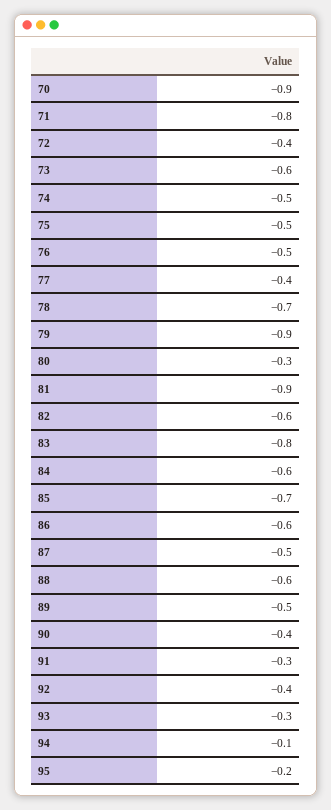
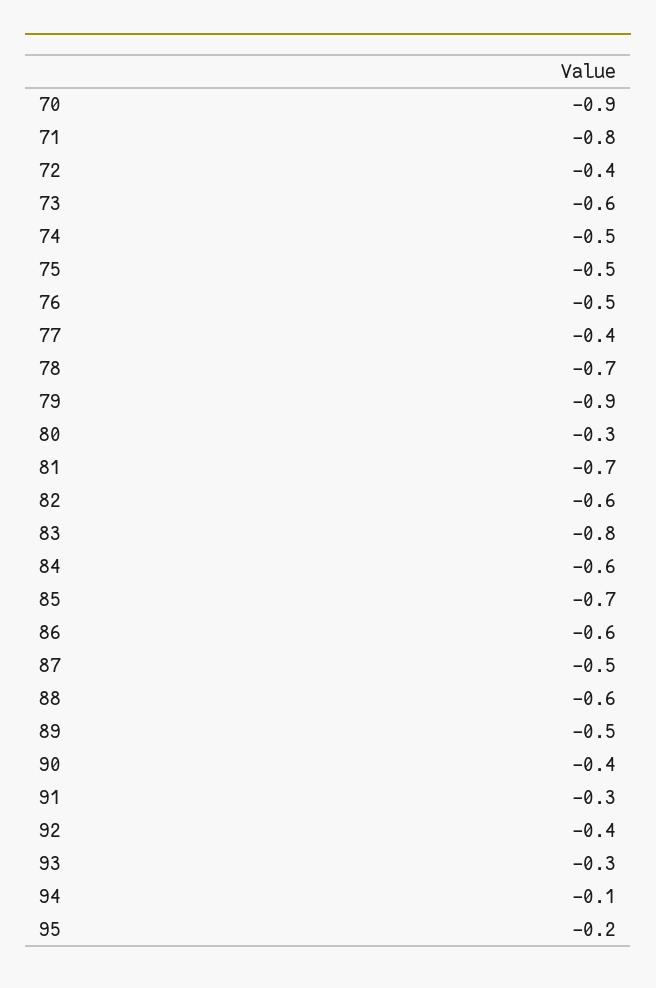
  {
    "70": -0.9,
    "71": -0.8,
    "72": -0.4,
    "73": -0.6,
    "74": -0.5,
    "75": -0.5,
    "76": -0.5,
    "77": -0.4,
    "78": -0.7,
    "79": -0.9,
    "80": -0.3,
-   "81": -0.9,
+   "81": -0.7,
    "82": -0.6,
    "83": -0.8,
    "84": -0.6,
    "85": -0.7,
    "86": -0.6,
    "87": -0.5,
    "88": -0.6,
    "89": -0.5,
    "90": -0.4,
    "91": -0.3,
    "92": -0.4,
    "93": -0.3,
    "94": -0.1,
    "95": -0.2
  }

